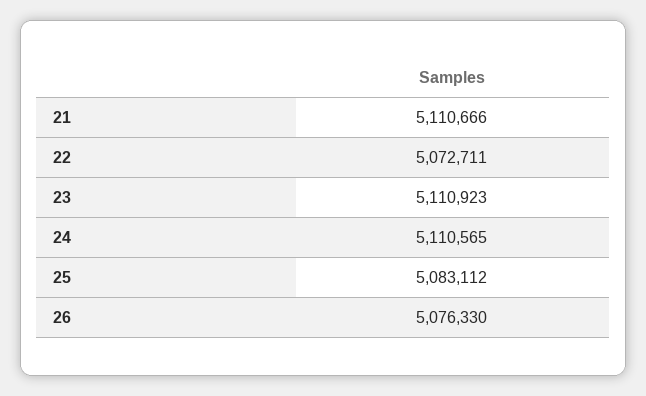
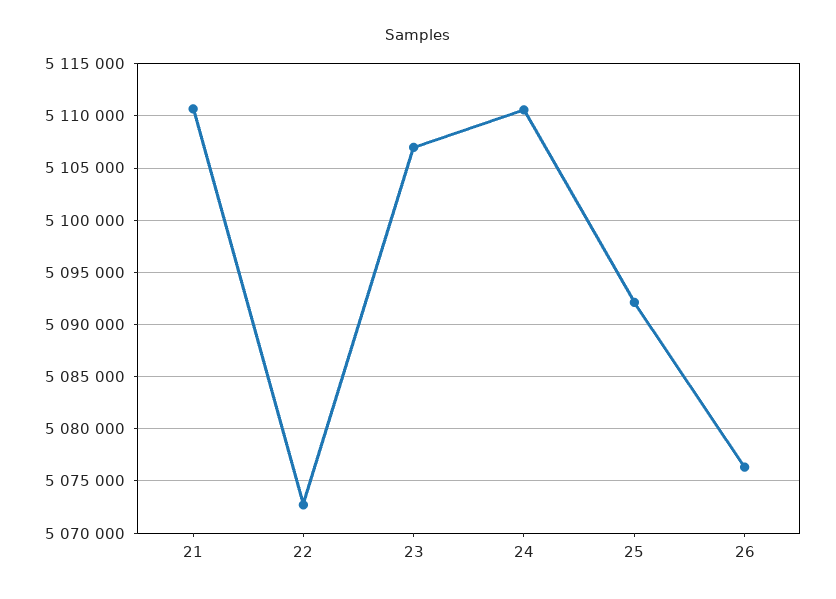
  {
    "21": 5110666,
    "22": 5072711,
-   "23": 5110923,
+   "23": 5107000,
    "24": 5110565,
-   "25": 5083112,
+   "25": 5092000,
    "26": 5076330
  }

